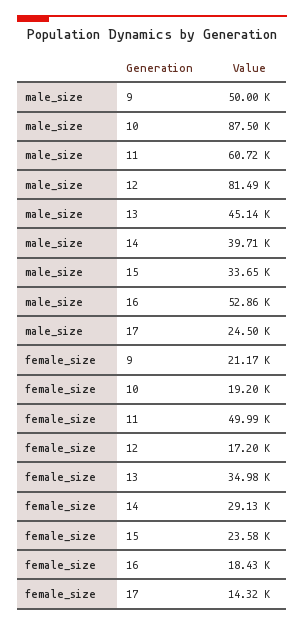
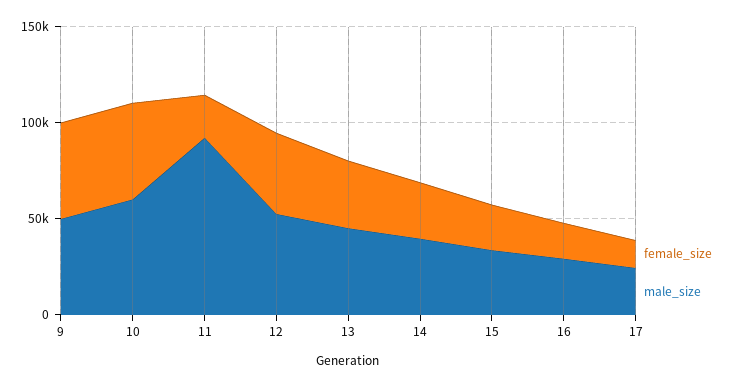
  {
    "male_size": {
      "9": 50000,
-     "10": 87500,
+     "10": 60000,
-     "11": 60720,
+     "11": 90000,
-     "12": 81490,
+     "12": 50000,
      "13": 45140,
      "14": 39710,
      "15": 33650,
-     "16": 52860,
+     "16": 30000,
      "17": 24500
    },
    "female_size": {
-     "9": 21170,
+     "9": 50000,
-     "10": 19200,
+     "10": 50000,
-     "11": 49990,
+     "11": 20000,
-     "12": 17200,
+     "12": 40000,
      "13": 34980,
      "14": 29130,
      "15": 23580,
      "16": 18430,
      "17": 14320
    }
  }

